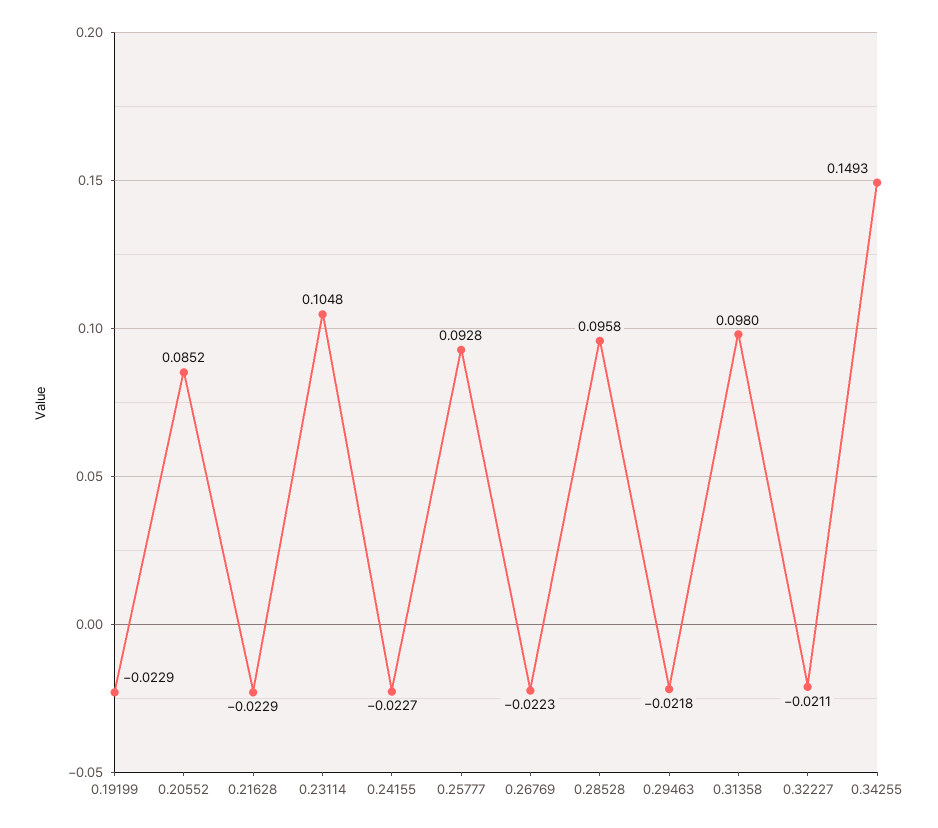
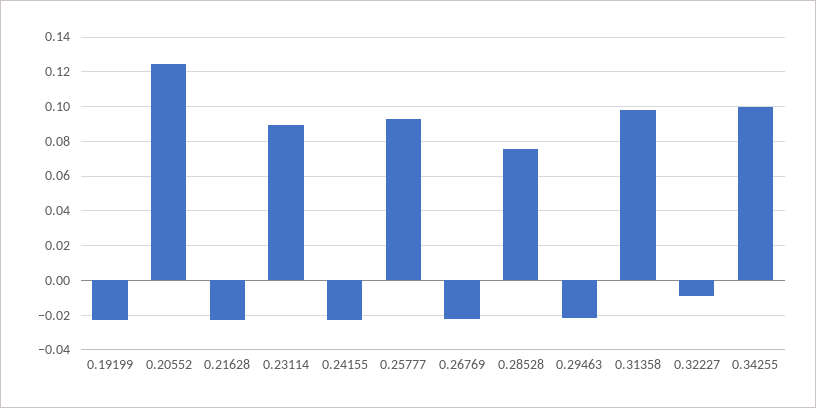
  {
    "0.19199": -0.0229,
-   "0.20552": 0.0852,
+   "0.20552": 0.125,
    "0.21628": -0.0229,
-   "0.23114": 0.1048,
+   "0.23114": 0.09,
    "0.24155": -0.0227,
    "0.25777": 0.0928,
    "0.26769": -0.0223,
-   "0.28528": 0.0958,
+   "0.28528": 0.075,
    "0.29463": -0.0218,
    "0.31358": 0.098,
-   "0.32227": -0.0211,
+   "0.32227": -0.01,
-   "0.34255": 0.1493
+   "0.34255": 0.1
  }

